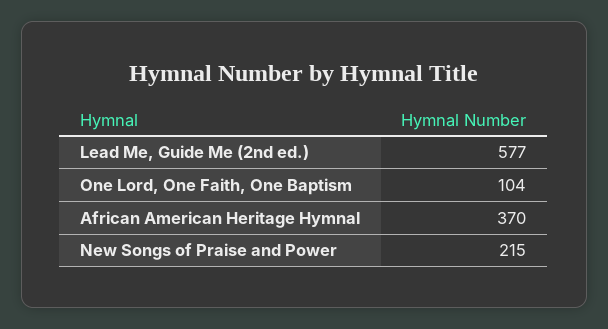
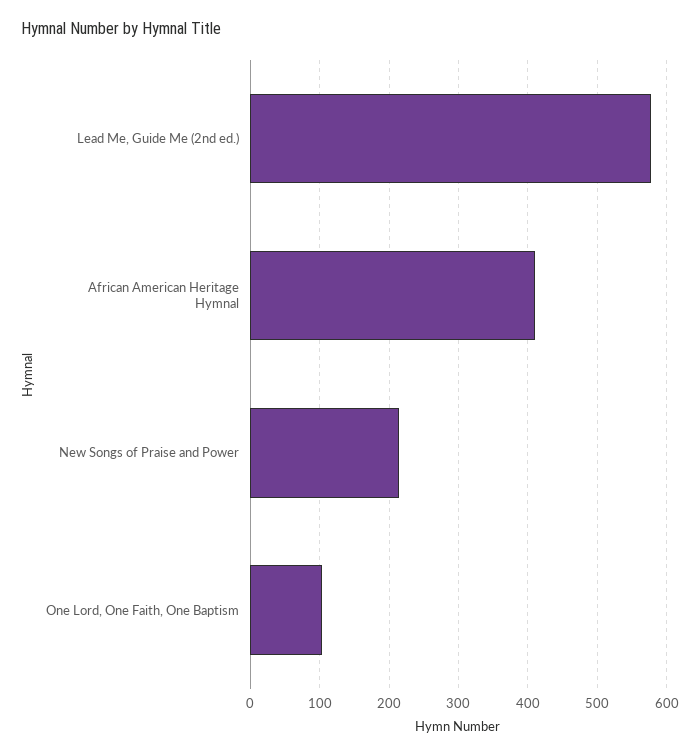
  {
    "Lead Me, Guide Me (2nd ed.)": 577,
    "One Lord, One Faith, One Baptism": 104,
-   "African American Heritage Hymnal": 370,
+   "African American Heritage Hymnal": 410,
    "New Songs of Praise and Power": 215
  }

